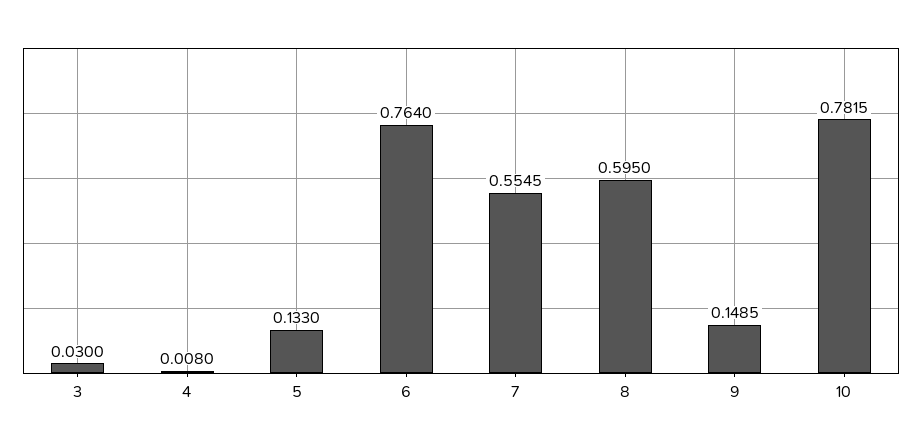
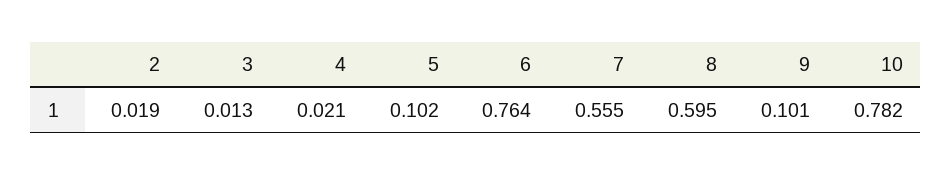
  {
-   "3": 0.03,
+   "3": 0.013,
-   "4": 0.008,
+   "4": 0.021,
-   "5": 0.133,
+   "5": 0.102,
    "6": 0.764,
    "7": 0.5545,
    "8": 0.595,
-   "9": 0.1485,
+   "9": 0.101,
-   "10": 0.7815
+   "10": 0.7815,
+   "2": 0.019
  }

